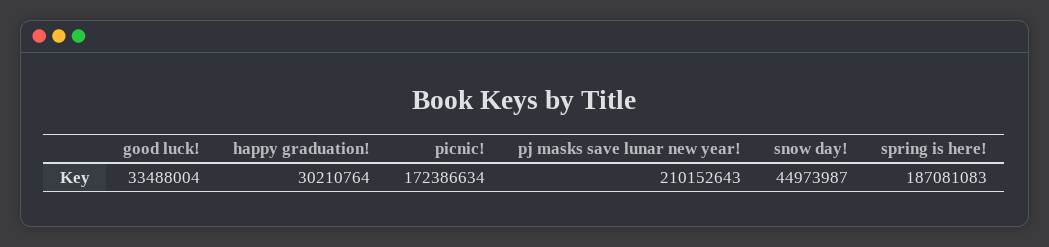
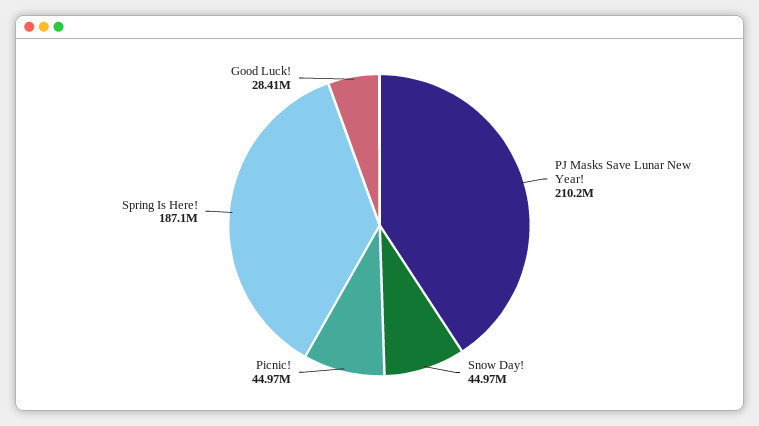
  {
-   "good luck!": 33488004,
+   "good luck!": 28410000,
-   "happy graduation!": 30210764,
-   "picnic!": 172386634,
+   "picnic!": 44970000,
    "pj masks save lunar new year!": 210152643,
    "snow day!": 44973987,
    "spring is here!": 187081083
  }

